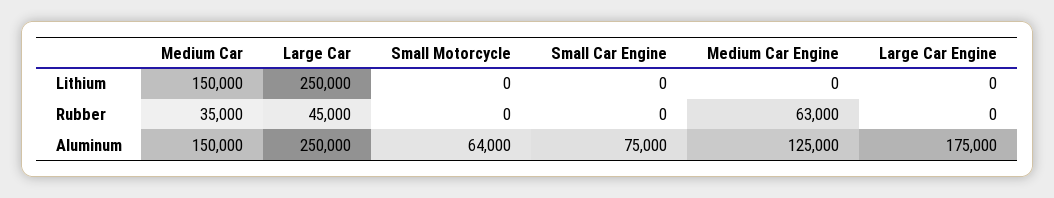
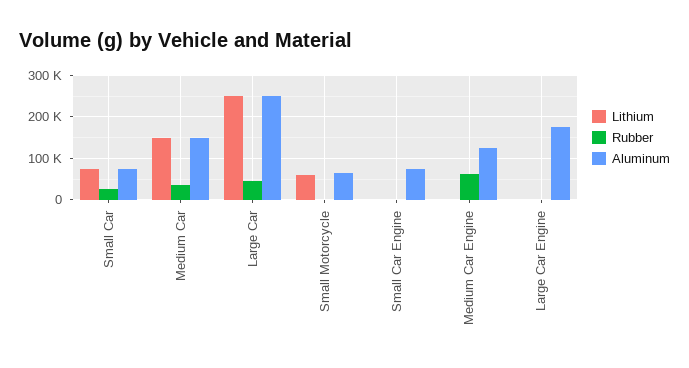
  {
    "Lithium": {
      "Medium Car": 150000,
      "Large Car": 250000,
-     "Small Motorcycle": 0,
+     "Small Motorcycle": 60000,
      "Small Car Engine": 0,
      "Medium Car Engine": 0,
-     "Large Car Engine": 0
+     "Large Car Engine": 0,
+     "Small Car": 80000
    },
    "Rubber": {
      "Medium Car": 35000,
      "Large Car": 45000,
      "Small Motorcycle": 0,
      "Small Car Engine": 0,
      "Medium Car Engine": 63000,
-     "Large Car Engine": 0
+     "Large Car Engine": 0,
+     "Small Car": 20000
    },
    "Aluminum": {
      "Medium Car": 150000,
      "Large Car": 250000,
      "Small Motorcycle": 64000,
      "Small Car Engine": 75000,
      "Medium Car Engine": 125000,
-     "Large Car Engine": 175000
+     "Large Car Engine": 175000,
+     "Small Car": 80000
    }
  }

